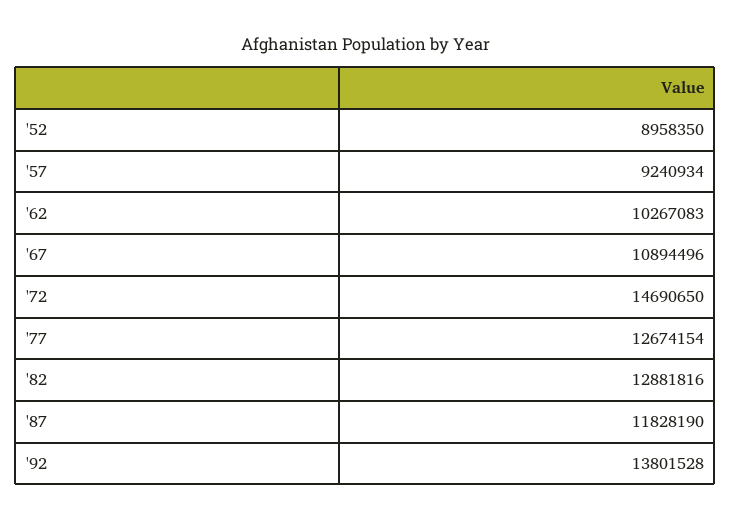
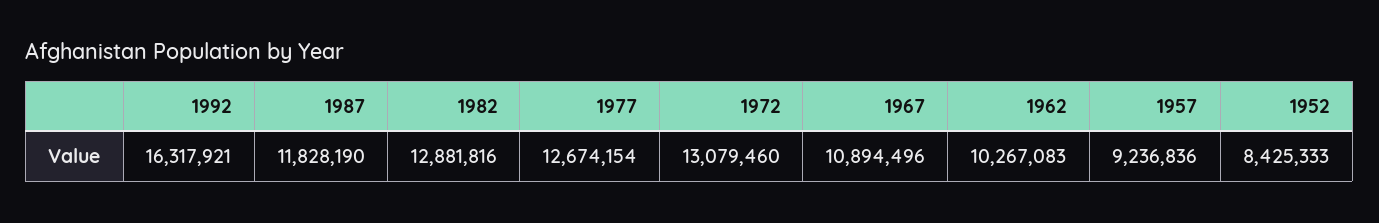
  {
-   "'52": 8958350,
+   "'52": 8425333,
-   "'57": 9240934,
+   "'57": 9236836,
    "'62": 10267083,
    "'67": 10894496,
-   "'72": 14690650,
+   "'72": 13079460,
    "'77": 12674154,
    "'82": 12881816,
    "'87": 11828190,
-   "'92": 13801528
+   "'92": 16317921
  }

